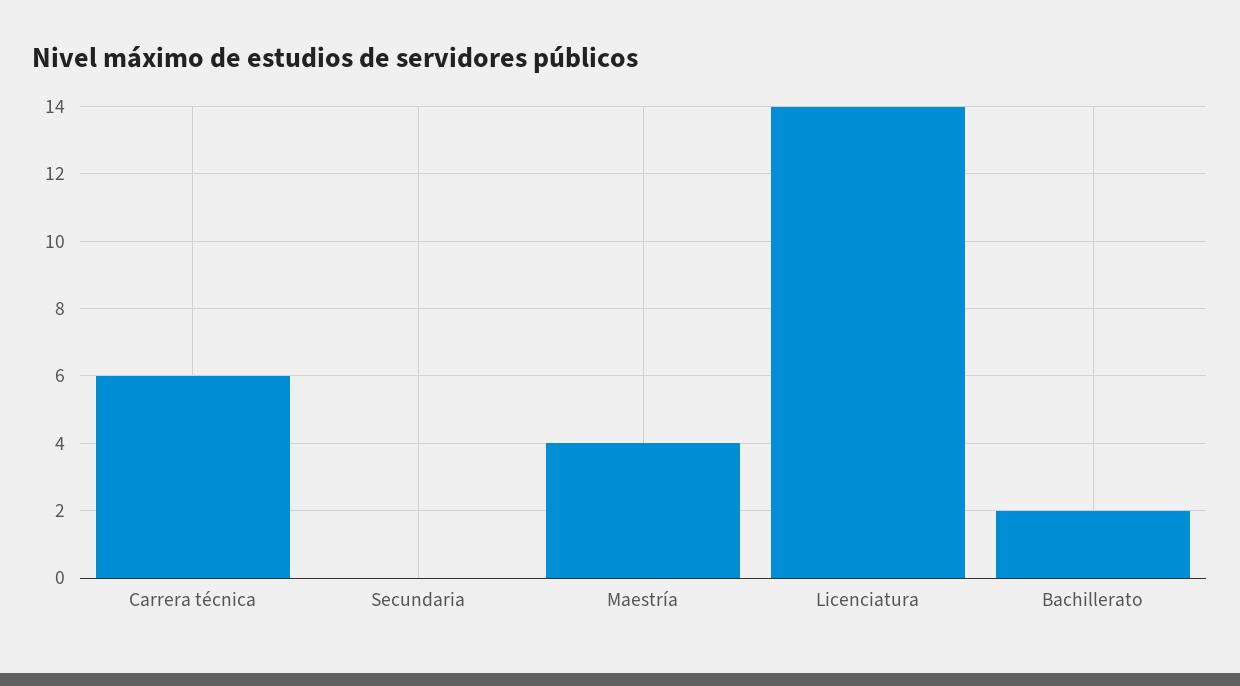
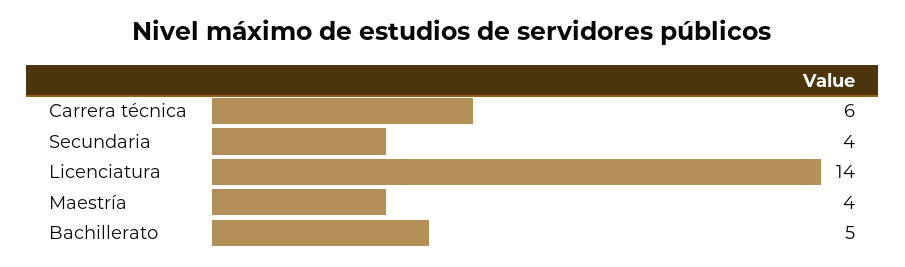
  {
    "Carrera técnica": 6,
-   "Secundaria": 0,
+   "Secundaria": 4,
    "Maestría": 4,
    "Licenciatura": 14,
-   "Bachillerato": 2
+   "Bachillerato": 5
  }

